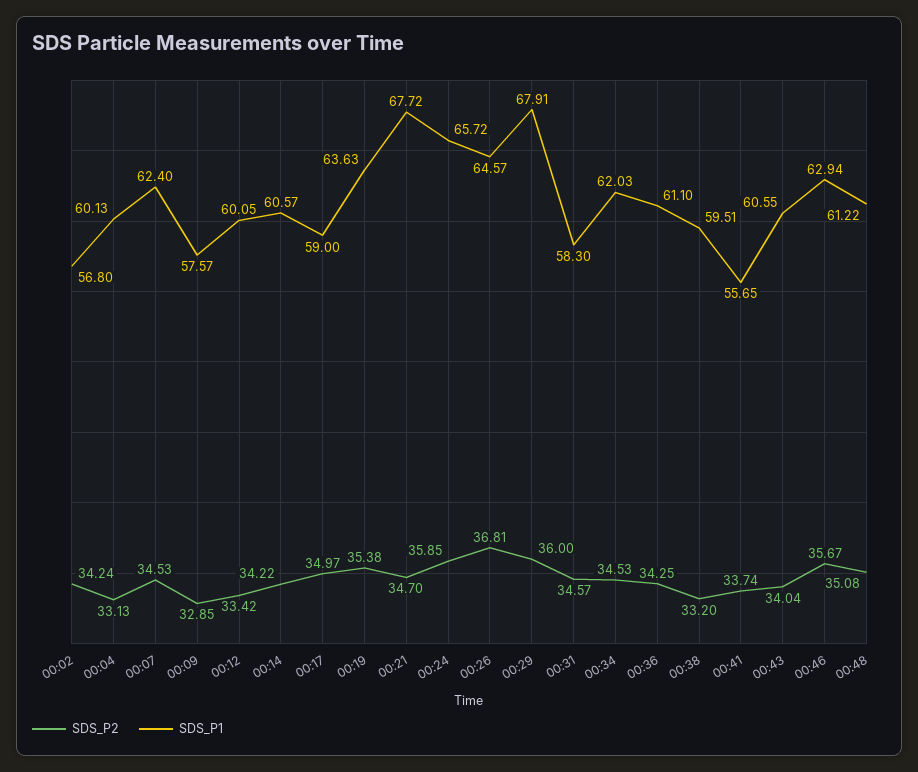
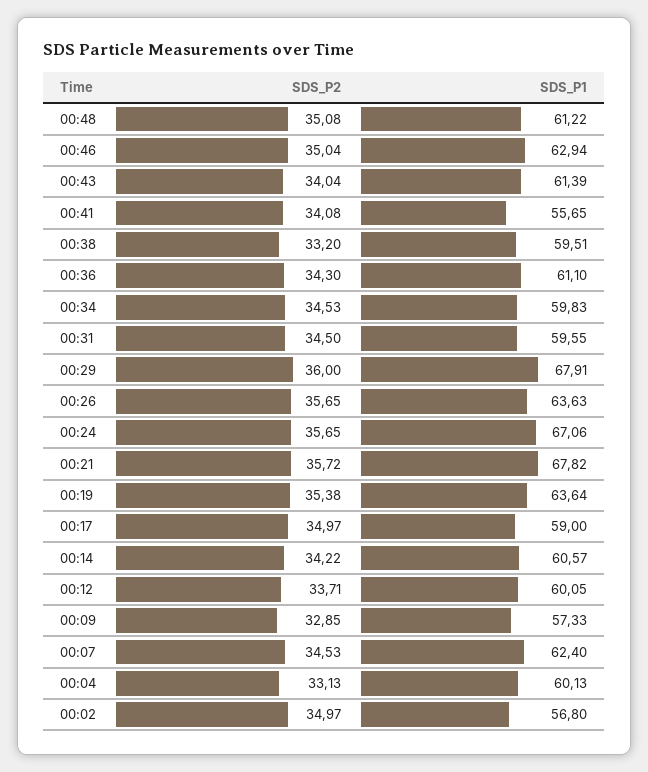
  {
    "SDS_P2": {
-     "00:02": 34.24,
+     "00:02": 34.97,
      "00:04": 33.13,
      "00:07": 34.53,
      "00:09": 32.85,
-     "00:12": 33.42,
+     "00:12": 33.71,
      "00:14": 34.22,
      "00:17": 34.97,
      "00:19": 35.38,
-     "00:21": 34.7,
+     "00:21": 35.72,
-     "00:24": 35.85,
+     "00:24": 35.65,
-     "00:26": 36.81,
+     "00:26": 35.65,
      "00:29": 36,
-     "00:31": 34.57,
+     "00:31": 34.5,
      "00:34": 34.53,
-     "00:36": 34.25,
+     "00:36": 34.3,
      "00:38": 33.2,
-     "00:41": 33.74,
+     "00:41": 34.08,
      "00:43": 34.04,
-     "00:46": 35.67,
+     "00:46": 35.04,
      "00:48": 35.08
    },
    "SDS_P1": {
      "00:02": 56.8,
      "00:04": 60.13,
      "00:07": 62.4,
-     "00:09": 57.57,
+     "00:09": 57.33,
      "00:12": 60.05,
      "00:14": 60.57,
      "00:17": 59,
-     "00:19": 63.63,
+     "00:19": 63.64,
-     "00:21": 67.72,
+     "00:21": 67.82,
-     "00:24": 65.72,
+     "00:24": 67.06,
-     "00:26": 64.57,
+     "00:26": 63.63,
      "00:29": 67.91,
-     "00:31": 58.3,
+     "00:31": 59.55,
-     "00:34": 62.03,
+     "00:34": 59.83,
      "00:36": 61.1,
      "00:38": 59.51,
      "00:41": 55.65,
-     "00:43": 60.55,
+     "00:43": 61.39,
      "00:46": 62.94,
      "00:48": 61.22
    }
  }

